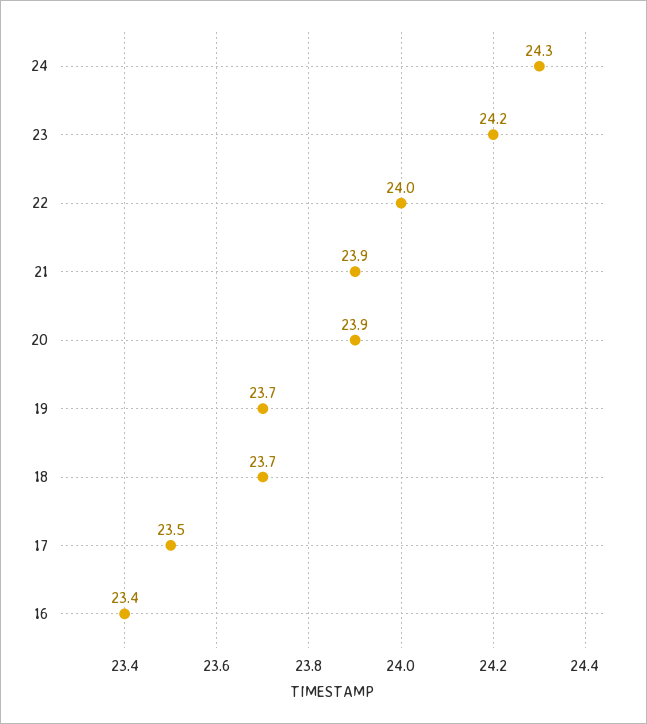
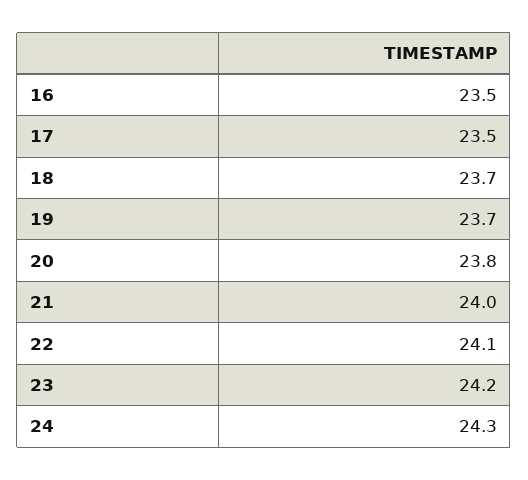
  {
    "24": 24.3,
    "23": 24.2,
-   "22": 24,
+   "22": 24.1,
-   "21": 23.9,
+   "21": 24,
-   "20": 23.9,
+   "20": 23.8,
    "19": 23.7,
    "18": 23.7,
    "17": 23.5,
-   "16": 23.4
+   "16": 23.5
  }

